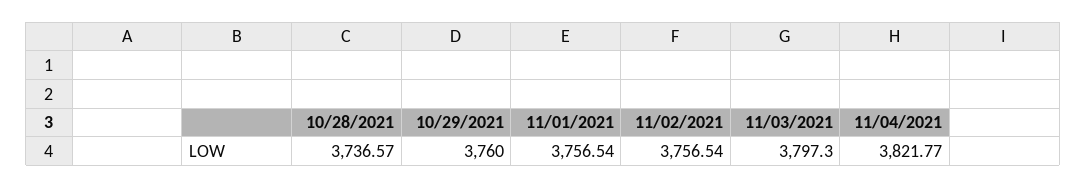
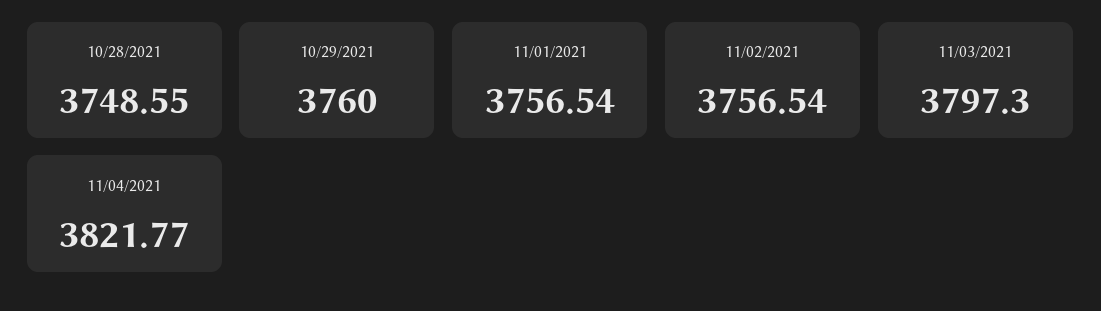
  {
-   "10/28/2021": 3736.57,
+   "10/28/2021": 3748.55,
    "10/29/2021": 3760,
    "11/01/2021": 3756.54,
    "11/02/2021": 3756.54,
    "11/03/2021": 3797.3,
    "11/04/2021": 3821.77
  }

